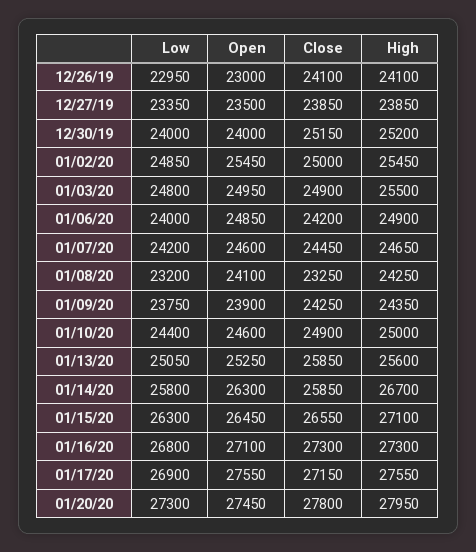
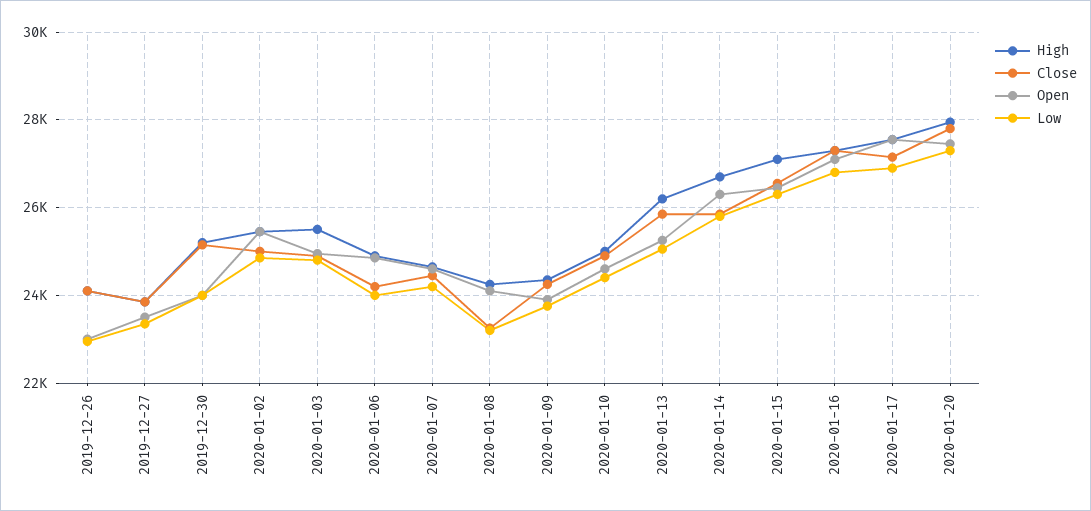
  {
    "Low": {
      "12/26/19": 22950,
      "12/27/19": 23350,
      "12/30/19": 24000,
      "01/02/20": 24850,
      "01/03/20": 24800,
      "01/06/20": 24000,
      "01/07/20": 24200,
      "01/08/20": 23200,
      "01/09/20": 23750,
      "01/10/20": 24400,
      "01/13/20": 25050,
      "01/14/20": 25800,
      "01/15/20": 26300,
      "01/16/20": 26800,
      "01/17/20": 26900,
      "01/20/20": 27300
    },
    "Open": {
      "12/26/19": 23000,
      "12/27/19": 23500,
      "12/30/19": 24000,
      "01/02/20": 25450,
      "01/03/20": 24950,
      "01/06/20": 24850,
      "01/07/20": 24600,
      "01/08/20": 24100,
      "01/09/20": 23900,
      "01/10/20": 24600,
      "01/13/20": 25250,
      "01/14/20": 26300,
      "01/15/20": 26450,
      "01/16/20": 27100,
      "01/17/20": 27550,
      "01/20/20": 27450
    },
    "Close": {
      "12/26/19": 24100,
      "12/27/19": 23850,
      "12/30/19": 25150,
      "01/02/20": 25000,
      "01/03/20": 24900,
      "01/06/20": 24200,
      "01/07/20": 24450,
      "01/08/20": 23250,
      "01/09/20": 24250,
      "01/10/20": 24900,
      "01/13/20": 25850,
      "01/14/20": 25850,
      "01/15/20": 26550,
      "01/16/20": 27300,
      "01/17/20": 27150,
      "01/20/20": 27800
    },
    "High": {
      "12/26/19": 24100,
      "12/27/19": 23850,
      "12/30/19": 25200,
      "01/02/20": 25450,
      "01/03/20": 25500,
      "01/06/20": 24900,
      "01/07/20": 24650,
      "01/08/20": 24250,
      "01/09/20": 24350,
      "01/10/20": 25000,
-     "01/13/20": 25600,
+     "01/13/20": 26200,
      "01/14/20": 26700,
      "01/15/20": 27100,
      "01/16/20": 27300,
      "01/17/20": 27550,
      "01/20/20": 27950
    }
  }

